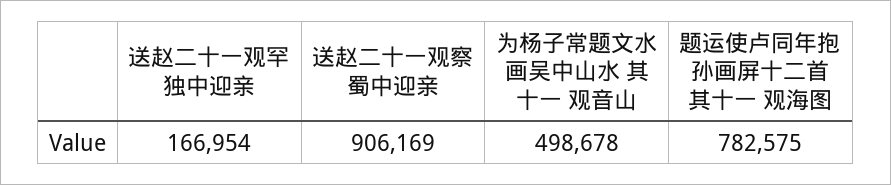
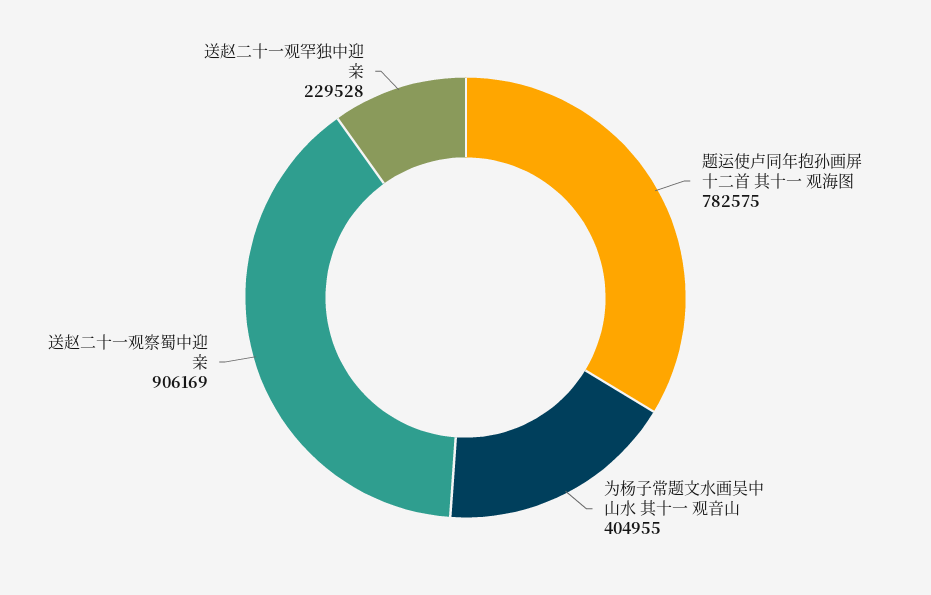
  {
-   "送赵二十一观罕独中迎亲": 166954,
+   "送赵二十一观罕独中迎亲": 229528,
    "送赵二十一观察蜀中迎亲": 906169,
-   "为杨子常题文水画吴中山水 其十一 观音山": 498678,
+   "为杨子常题文水画吴中山水 其十一 观音山": 404955,
    "题运使卢同年抱孙画屏十二首 其十一 观海图": 782575
  }

